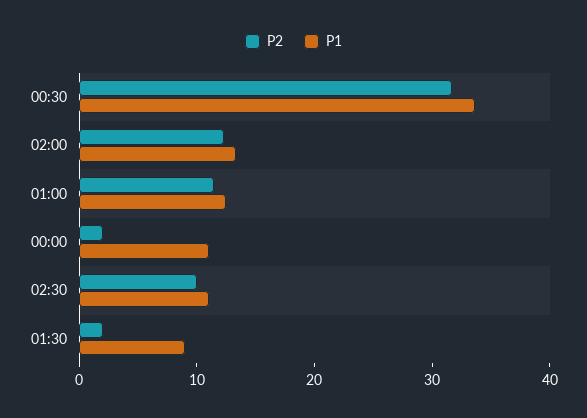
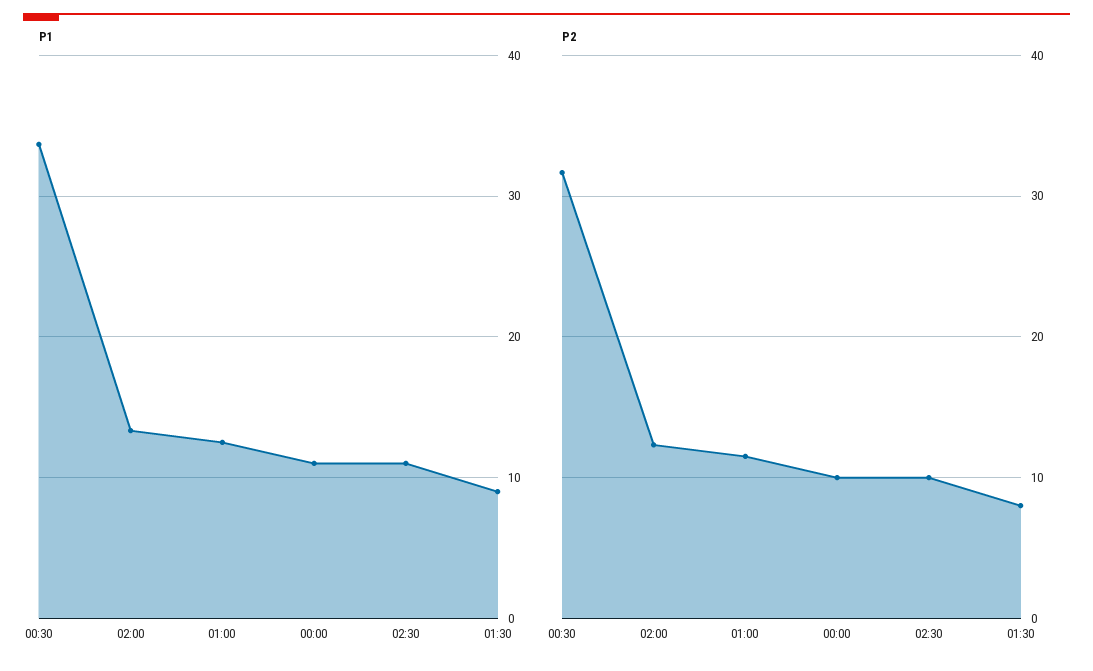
  {
    "P2": {
      "00:30": 32,
      "02:00": 12,
      "01:00": 12,
-     "00:00": 2,
+     "00:00": 10,
      "02:30": 10,
-     "01:30": 2
+     "01:30": 8
    },
    "P1": {
      "00:30": 34,
      "02:00": 13,
      "01:00": 13,
      "00:00": 11,
      "02:30": 11,
      "01:30": 9
    }
  }

